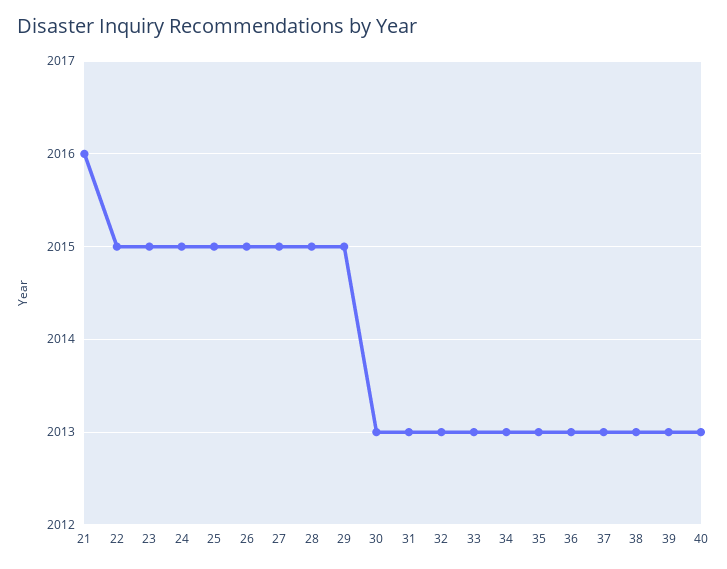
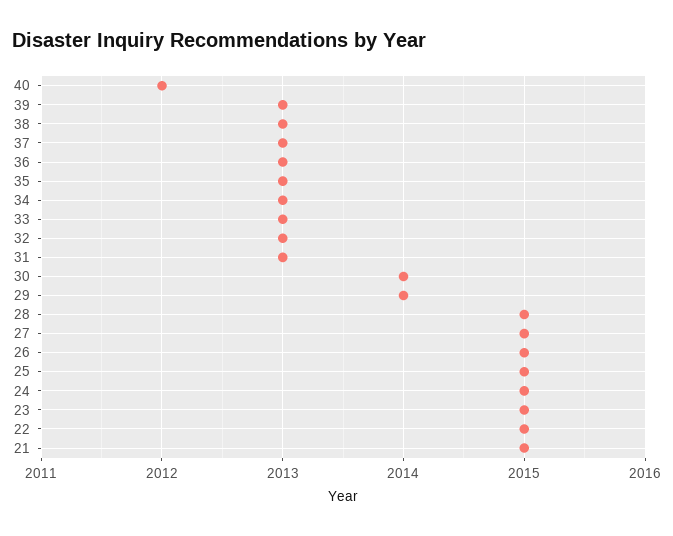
  {
-   "21": 2016,
+   "21": 2015,
    "22": 2015,
    "23": 2015,
    "24": 2015,
    "25": 2015,
    "26": 2015,
    "27": 2015,
    "28": 2015,
-   "29": 2015,
+   "29": 2014,
-   "30": 2013,
+   "30": 2014,
    "31": 2013,
    "32": 2013,
    "33": 2013,
    "34": 2013,
    "35": 2013,
    "36": 2013,
    "37": 2013,
    "38": 2013,
    "39": 2013,
-   "40": 2013
+   "40": 2012
  }

